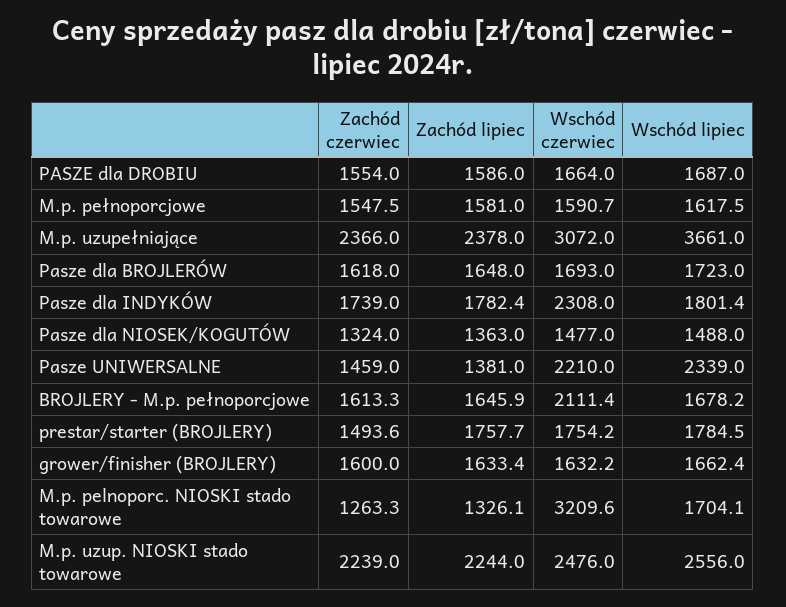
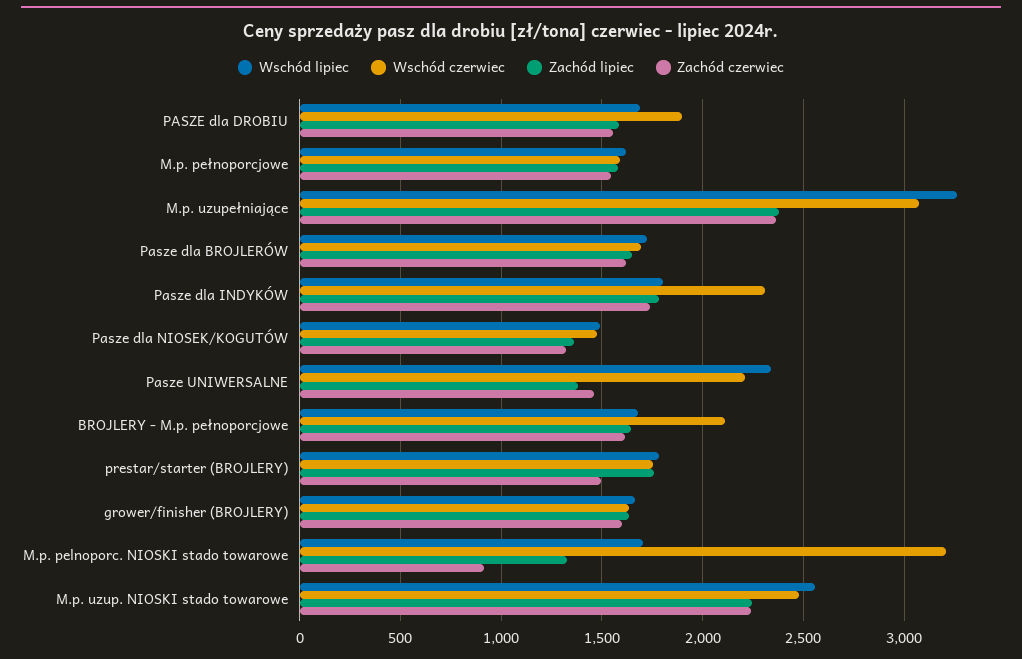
  {
    "Zachód czerwiec": {
      "PASZE dla DROBIU": 1554,
      "M.p. pełnoporcjowe": 1547.5,
      "M.p. uzupełniające": 2366,
      "Pasze dla BROJLERÓW": 1618,
      "Pasze dla INDYKÓW": 1739,
      "Pasze dla NIOSEK/KOGUTÓW": 1324,
      "Pasze UNIWERSALNE": 1459,
      "BROJLERY - M.p. pełnoporcjowe": 1613.3,
      "prestar/starter (BROJLERY)": 1493.6,
      "grower/finisher (BROJLERY)": 1600,
-     "M.p. pelnoporc. NIOSKI stado towarowe": 1263.3,
+     "M.p. pelnoporc. NIOSKI stado towarowe": 900,
      "M.p. uzup. NIOSKI stado towarowe": 2239
    },
    "Zachód lipiec": {
      "PASZE dla DROBIU": 1586,
      "M.p. pełnoporcjowe": 1581,
      "M.p. uzupełniające": 2378,
      "Pasze dla BROJLERÓW": 1648,
      "Pasze dla INDYKÓW": 1782.4,
      "Pasze dla NIOSEK/KOGUTÓW": 1363,
      "Pasze UNIWERSALNE": 1381,
      "BROJLERY - M.p. pełnoporcjowe": 1645.9,
      "prestar/starter (BROJLERY)": 1757.7,
      "grower/finisher (BROJLERY)": 1633.4,
      "M.p. pelnoporc. NIOSKI stado towarowe": 1326.1,
      "M.p. uzup. NIOSKI stado towarowe": 2244
    },
    "Wschód czerwiec": {
-     "PASZE dla DROBIU": 1664,
+     "PASZE dla DROBIU": 1900,
      "M.p. pełnoporcjowe": 1590.7,
      "M.p. uzupełniające": 3072,
      "Pasze dla BROJLERÓW": 1693,
      "Pasze dla INDYKÓW": 2308,
      "Pasze dla NIOSEK/KOGUTÓW": 1477,
      "Pasze UNIWERSALNE": 2210,
      "BROJLERY - M.p. pełnoporcjowe": 2111.4,
      "prestar/starter (BROJLERY)": 1754.2,
      "grower/finisher (BROJLERY)": 1632.2,
      "M.p. pelnoporc. NIOSKI stado towarowe": 3209.6,
      "M.p. uzup. NIOSKI stado towarowe": 2476
    },
    "Wschód lipiec": {
      "PASZE dla DROBIU": 1687,
      "M.p. pełnoporcjowe": 1617.5,
-     "M.p. uzupełniające": 3661,
+     "M.p. uzupełniające": 3250,
      "Pasze dla BROJLERÓW": 1723,
      "Pasze dla INDYKÓW": 1801.4,
      "Pasze dla NIOSEK/KOGUTÓW": 1488,
      "Pasze UNIWERSALNE": 2339,
      "BROJLERY - M.p. pełnoporcjowe": 1678.2,
      "prestar/starter (BROJLERY)": 1784.5,
      "grower/finisher (BROJLERY)": 1662.4,
      "M.p. pelnoporc. NIOSKI stado towarowe": 1704.1,
      "M.p. uzup. NIOSKI stado towarowe": 2556
    }
  }

